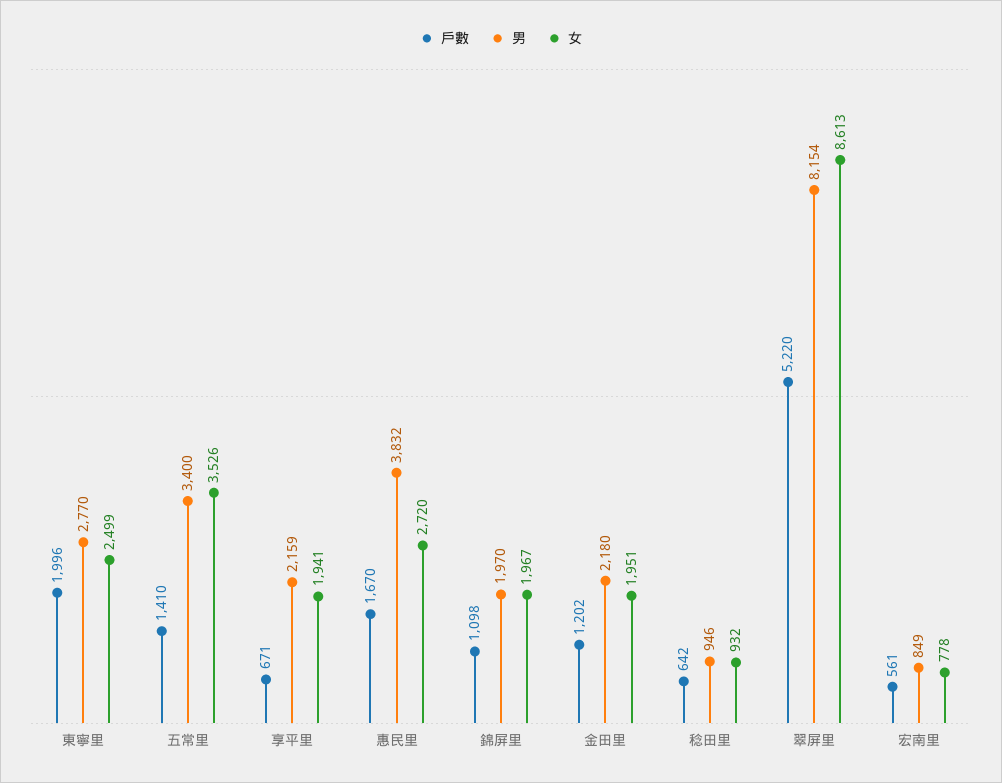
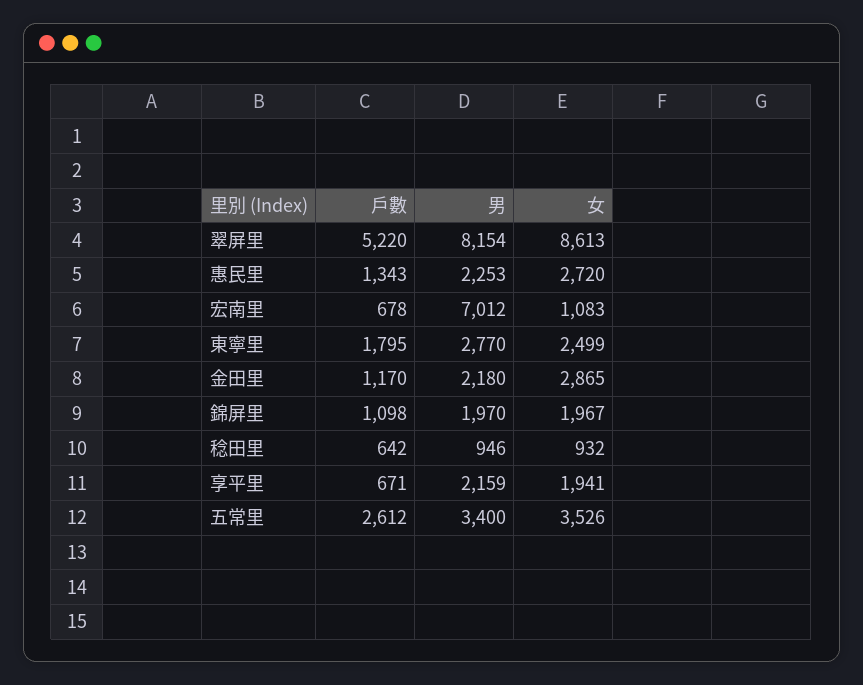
  {
    "戶數": {
-     "東寧里": 1996,
+     "東寧里": 1795,
-     "五常里": 1410,
+     "五常里": 2612,
      "享平里": 671,
-     "惠民里": 1670,
+     "惠民里": 1343,
      "錦屏里": 1098,
-     "金田里": 1202,
+     "金田里": 1170,
      "稔田里": 642,
      "翠屏里": 5220,
-     "宏南里": 561
+     "宏南里": 678
    },
    "男": {
      "東寧里": 2770,
      "五常里": 3400,
      "享平里": 2159,
-     "惠民里": 3832,
+     "惠民里": 2253,
      "錦屏里": 1970,
      "金田里": 2180,
      "稔田里": 946,
      "翠屏里": 8154,
-     "宏南里": 849
+     "宏南里": 7012
    },
    "女": {
      "東寧里": 2499,
      "五常里": 3526,
      "享平里": 1941,
      "惠民里": 2720,
      "錦屏里": 1967,
-     "金田里": 1951,
+     "金田里": 2865,
      "稔田里": 932,
      "翠屏里": 8613,
-     "宏南里": 778
+     "宏南里": 1083
    }
  }

